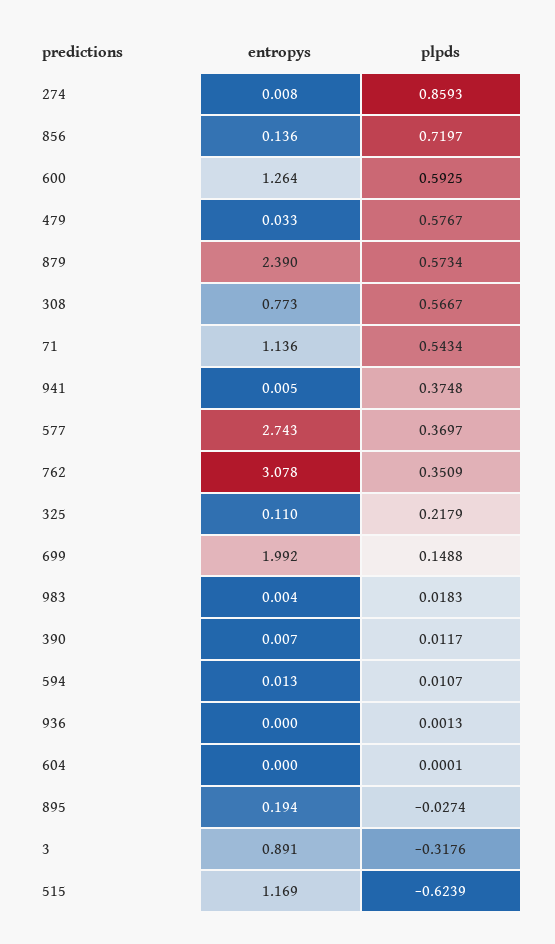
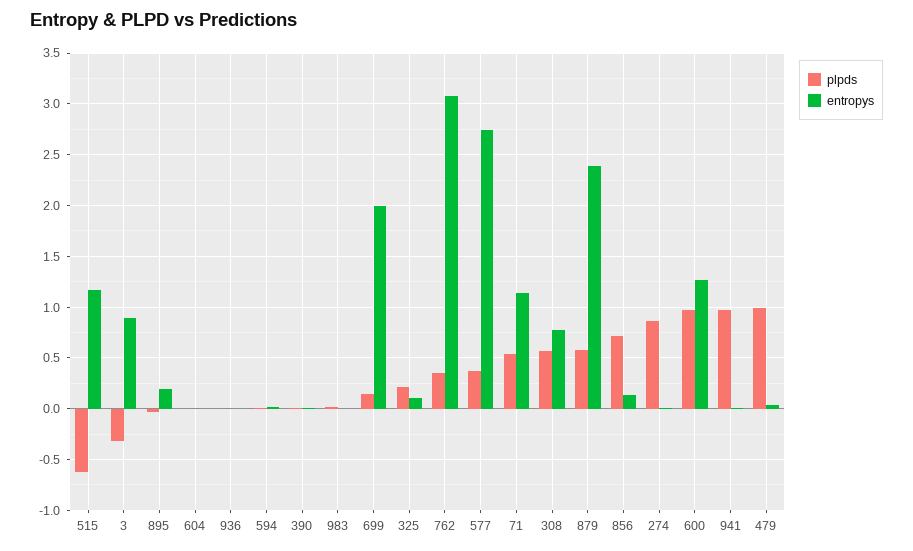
  {
    "entropys": {
      "274": 0.008,
      "856": 0.136,
      "600": 1.264,
      "479": 0.033,
      "879": 2.39,
      "308": 0.773,
      "71": 1.136,
      "941": 0.005,
      "577": 2.743,
      "762": 3.078,
      "325": 0.11,
      "699": 1.992,
      "983": 0.004,
      "390": 0.007,
      "594": 0.013,
      "936": 0,
      "604": 0,
      "895": 0.194,
      "3": 0.891,
      "515": 1.169
    },
    "plpds": {
      "274": 0.8593,
      "856": 0.7197,
-     "600": 0.5925,
+     "600": 1,
-     "479": 0.5767,
+     "479": 1,
      "879": 0.5734,
      "308": 0.5667,
      "71": 0.5434,
-     "941": 0.3748,
+     "941": 1,
      "577": 0.3697,
      "762": 0.3509,
      "325": 0.2179,
      "699": 0.1488,
      "983": 0.0183,
      "390": 0.0117,
      "594": 0.0107,
      "936": 0.0013,
      "604": 0.0001,
      "895": -0.0274,
      "3": -0.3176,
      "515": -0.6239
    }
  }

